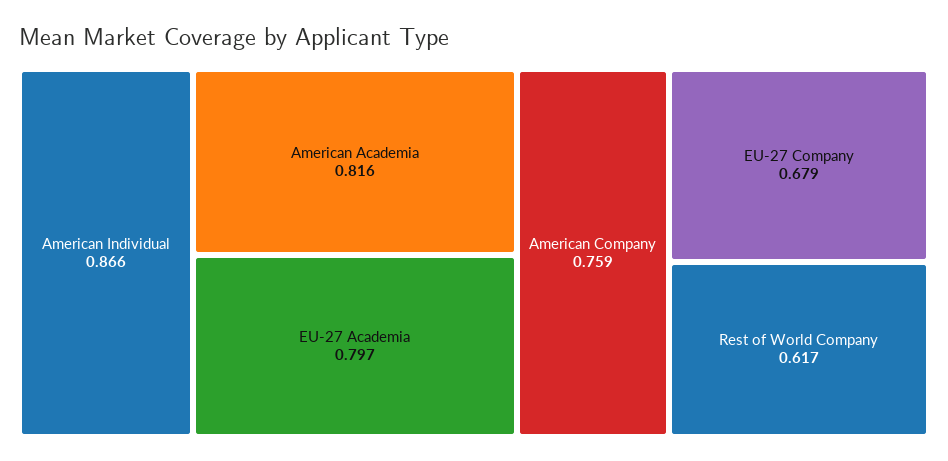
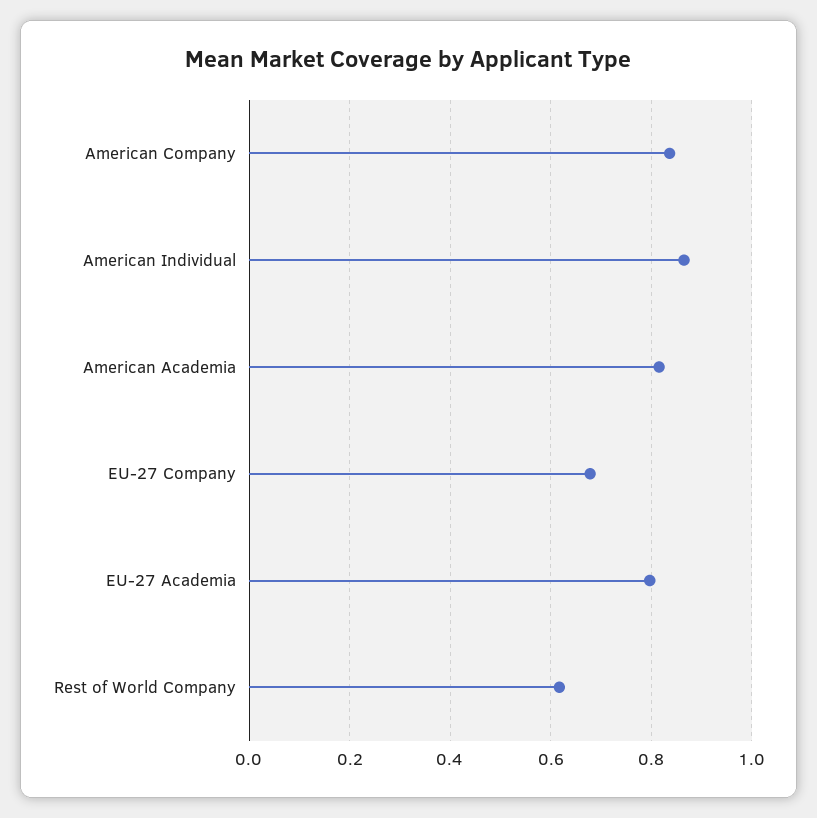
  {
    "American Individual": 0.866,
    "American Academia": 0.816,
    "EU-27 Academia": 0.797,
-   "American Company": 0.759,
+   "American Company": 0.84,
    "EU-27 Company": 0.679,
    "Rest of World Company": 0.617
  }

